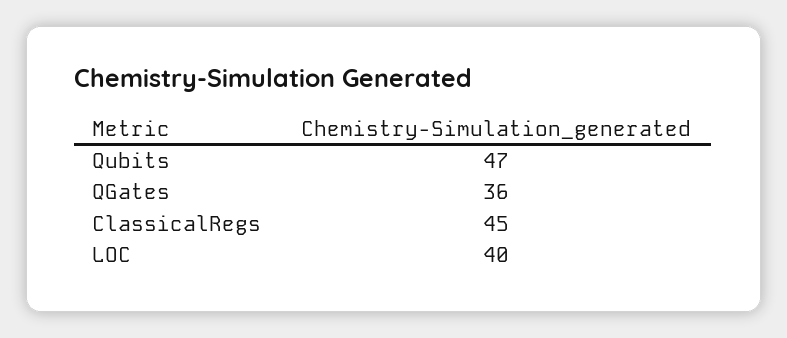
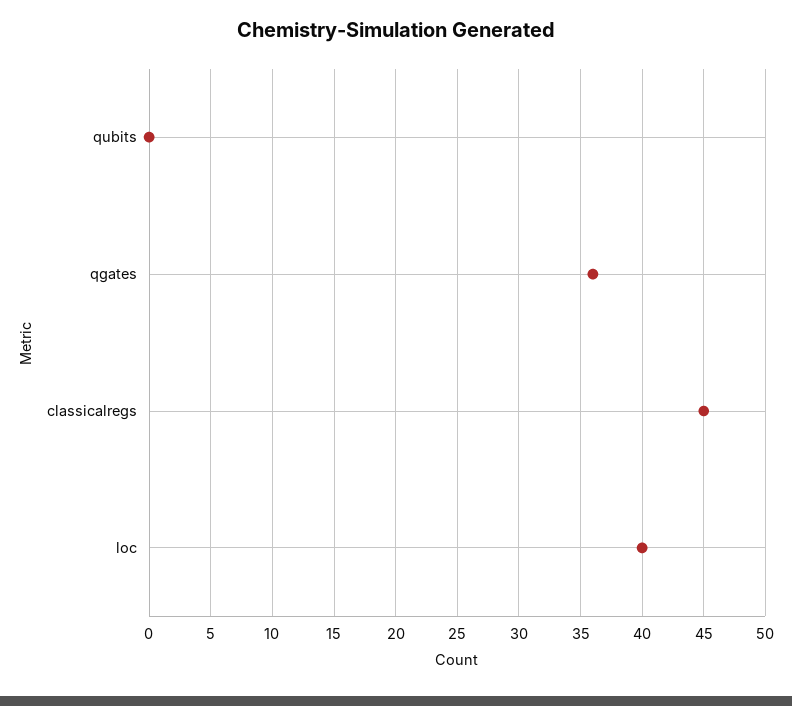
  {
-   "Qubits": 47,
+   "Qubits": 0,
    "QGates": 36,
    "ClassicalRegs": 45,
    "LOC": 40
  }

